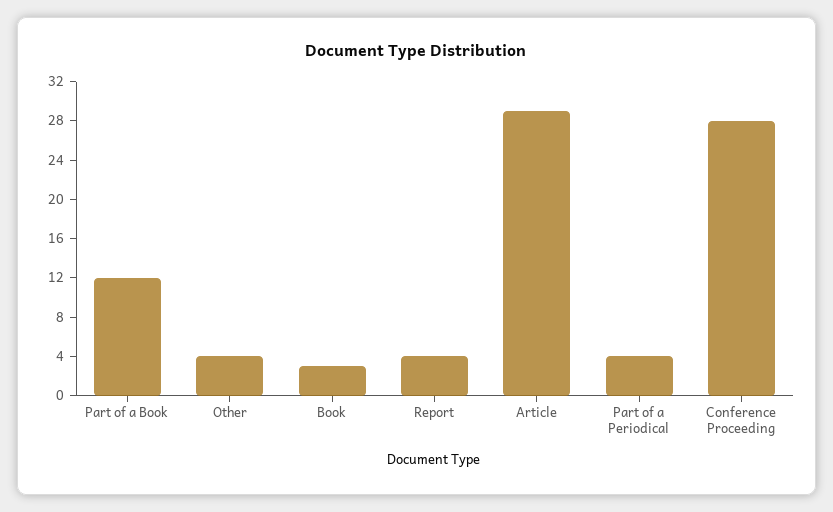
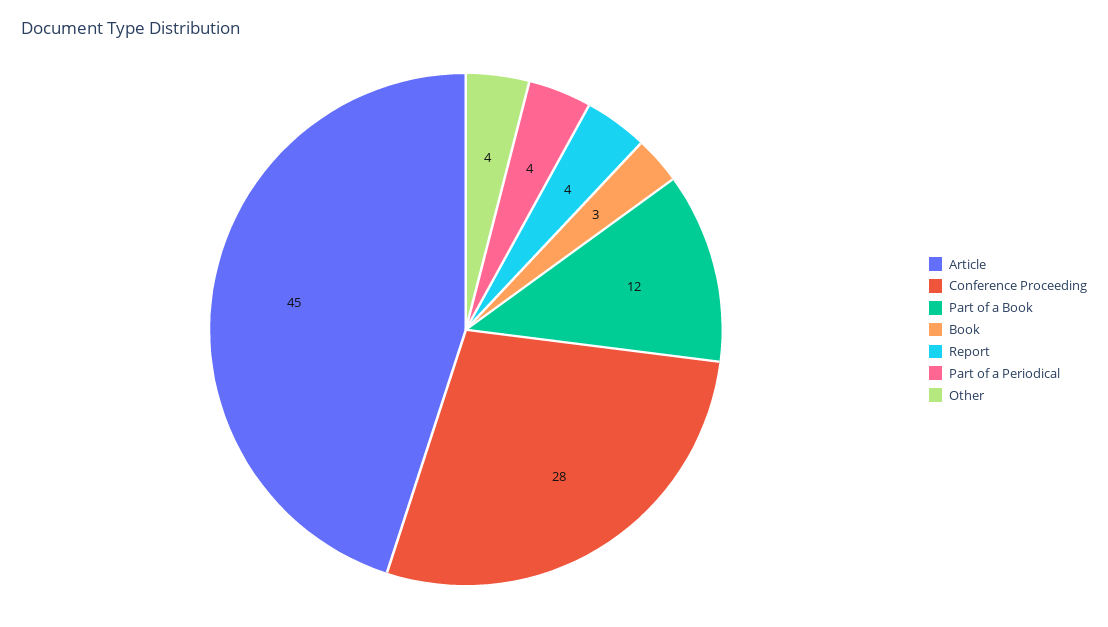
  {
    "Part of a Book": 12,
    "Other": 4,
    "Book": 3,
    "Report": 4,
-   "Article": 29,
+   "Article": 45,
    "Part of a Periodical": 4,
    "Conference Proceeding": 28
  }

